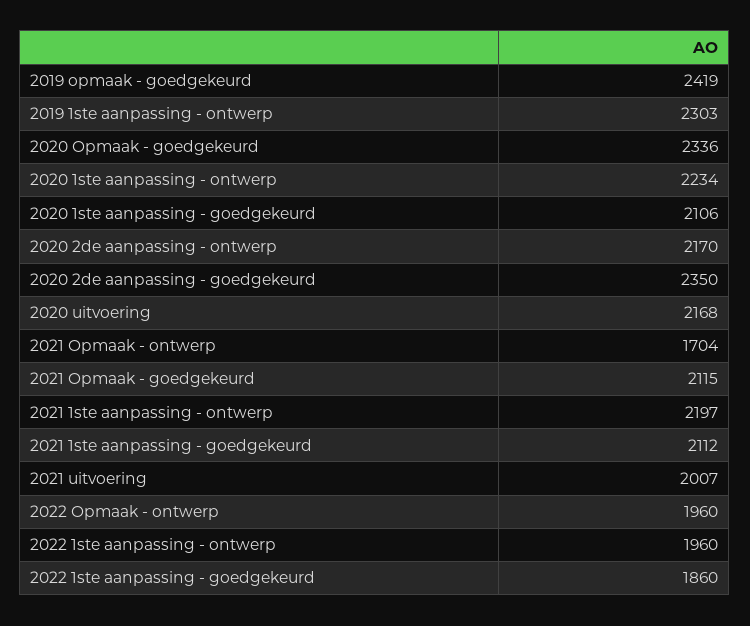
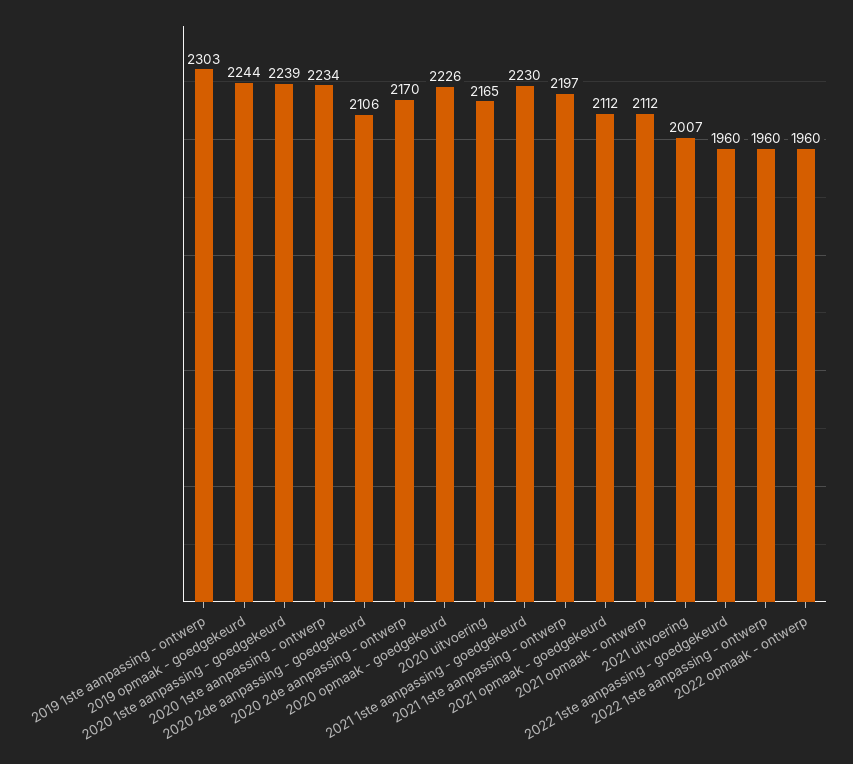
  {
-   "2019 opmaak - goedgekeurd": 2419,
+   "2019 opmaak - goedgekeurd": 2244,
    "2019 1ste aanpassing - ontwerp": 2303,
-   "2020 Opmaak - goedgekeurd": 2336,
+   "2020 Opmaak - goedgekeurd": 2226,
    "2020 1ste aanpassing - ontwerp": 2234,
-   "2020 1ste aanpassing - goedgekeurd": 2106,
+   "2020 1ste aanpassing - goedgekeurd": 2239,
    "2020 2de aanpassing - ontwerp": 2170,
-   "2020 2de aanpassing - goedgekeurd": 2350,
+   "2020 2de aanpassing - goedgekeurd": 2106,
-   "2020 uitvoering": 2168,
+   "2020 uitvoering": 2165,
-   "2021 Opmaak - ontwerp": 1704,
+   "2021 Opmaak - ontwerp": 2112,
-   "2021 Opmaak - goedgekeurd": 2115,
+   "2021 Opmaak - goedgekeurd": 2112,
    "2021 1ste aanpassing - ontwerp": 2197,
-   "2021 1ste aanpassing - goedgekeurd": 2112,
+   "2021 1ste aanpassing - goedgekeurd": 2230,
    "2021 uitvoering": 2007,
    "2022 Opmaak - ontwerp": 1960,
    "2022 1ste aanpassing - ontwerp": 1960,
-   "2022 1ste aanpassing - goedgekeurd": 1860
+   "2022 1ste aanpassing - goedgekeurd": 1960
  }

